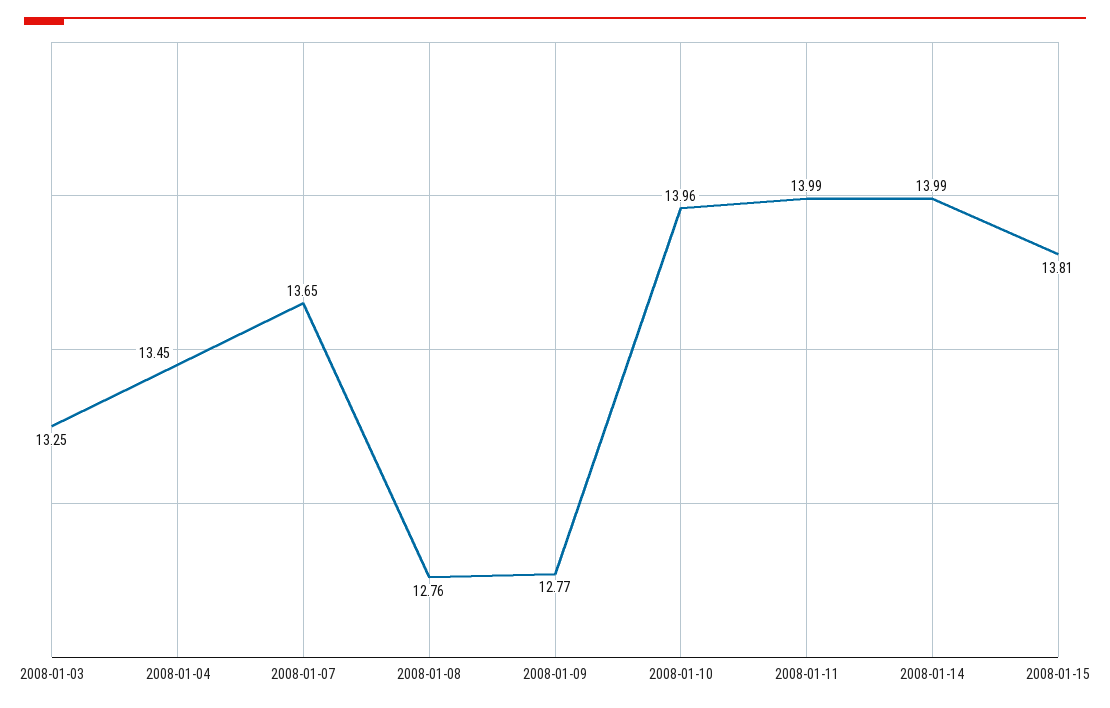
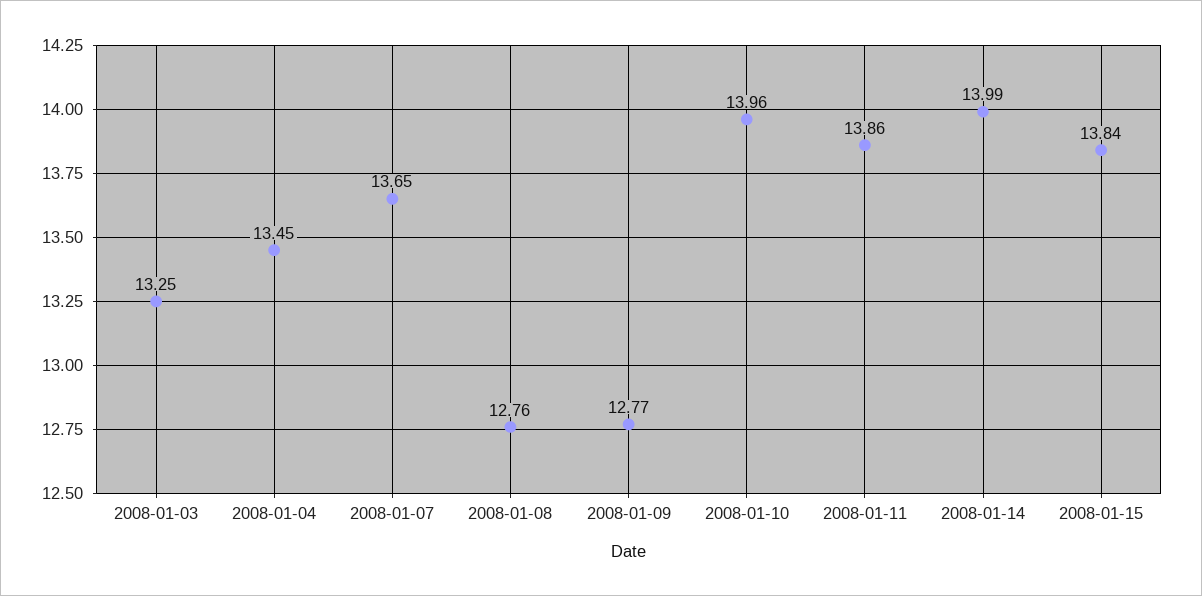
  {
    "2008-01-03": 13.25,
    "2008-01-04": 13.45,
    "2008-01-07": 13.65,
    "2008-01-08": 12.76,
    "2008-01-09": 12.77,
    "2008-01-10": 13.96,
-   "2008-01-11": 13.99,
+   "2008-01-11": 13.86,
    "2008-01-14": 13.99,
-   "2008-01-15": 13.81
+   "2008-01-15": 13.84
  }

